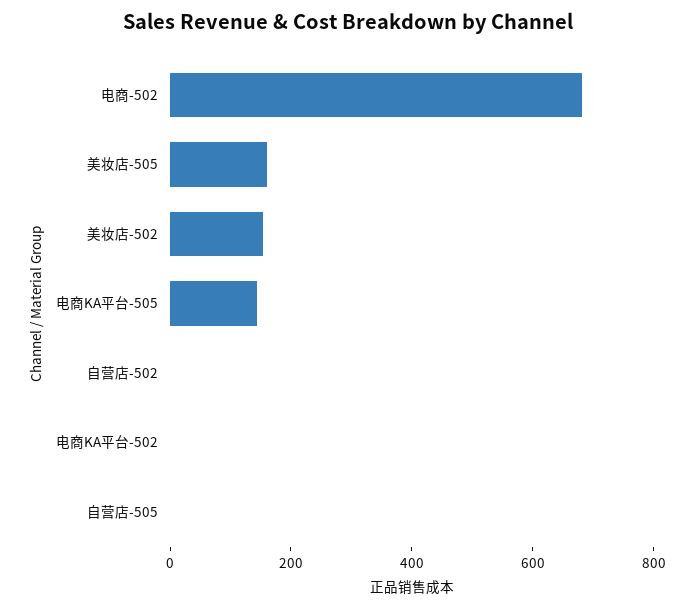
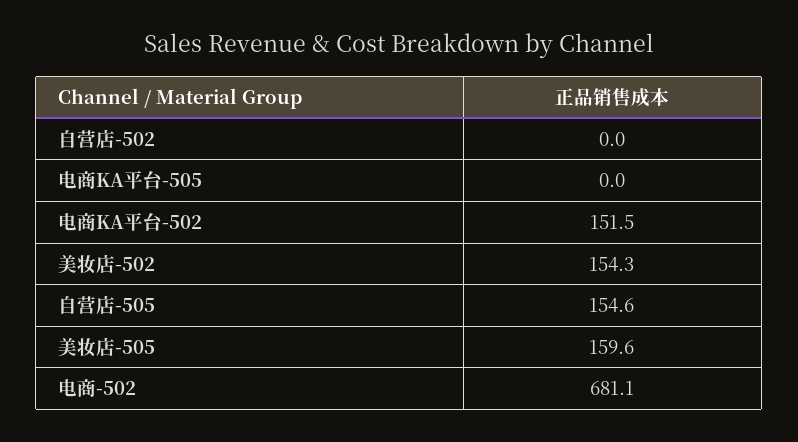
  {
    "电商-502": 681.1,
    "美妆店-505": 159.6,
    "美妆店-502": 154.3,
-   "电商KA平台-505": 150,
+   "电商KA平台-505": 0,
    "自营店-502": 0,
-   "电商KA平台-502": 0,
+   "电商KA平台-502": 151.5,
-   "自营店-505": 0
+   "自营店-505": 154.6
  }

